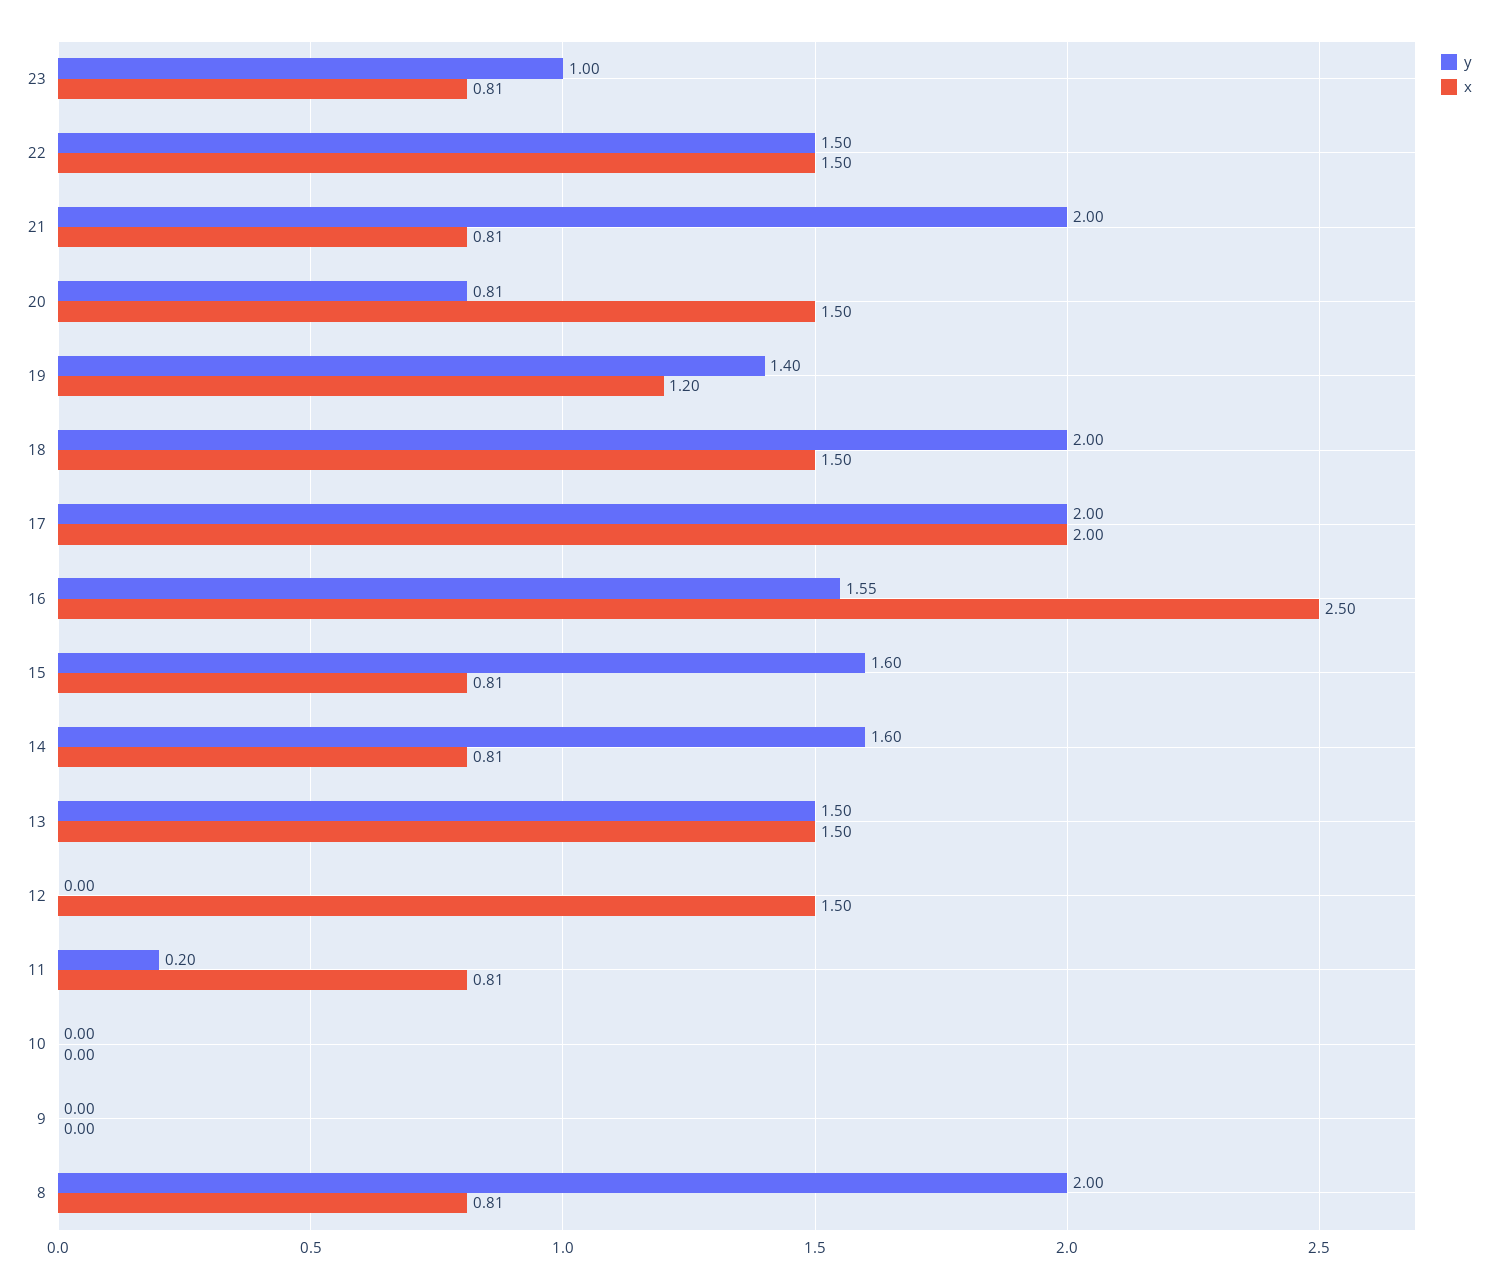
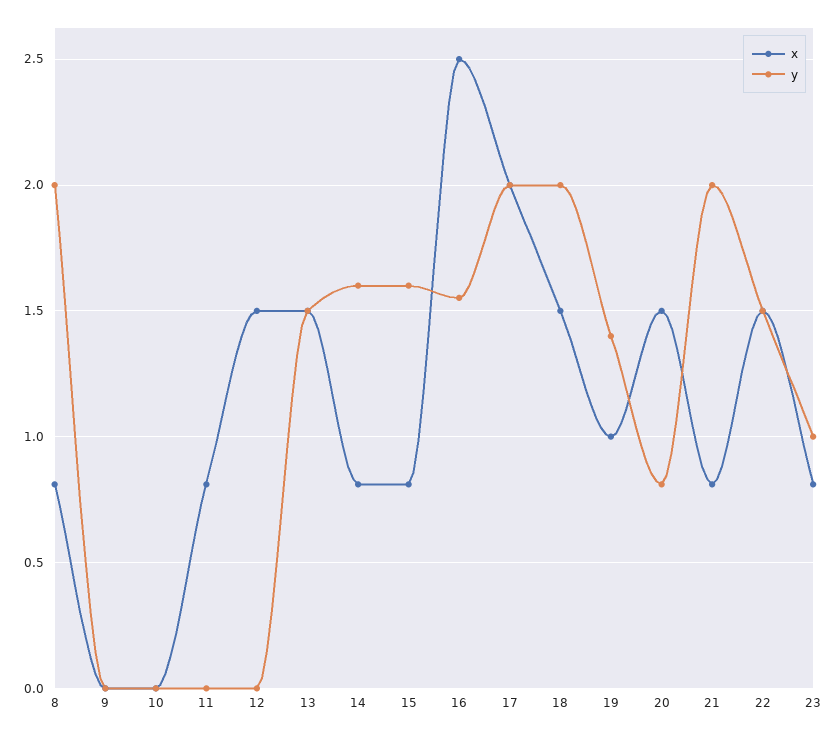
  {
    "y": {
      "23": 1,
      "22": 1.5,
      "21": 2,
      "20": 0.81,
      "19": 1.4,
      "18": 2,
      "17": 2,
      "16": 1.55,
      "15": 1.6,
      "14": 1.6,
      "13": 1.5,
      "12": 0,
-     "11": 0.2,
+     "11": 0,
      "10": 0,
      "9": 0,
      "8": 2
    },
    "x": {
      "23": 0.81,
      "22": 1.5,
      "21": 0.81,
      "20": 1.5,
-     "19": 1.2,
+     "19": 1,
      "18": 1.5,
      "17": 2,
      "16": 2.5,
      "15": 0.81,
      "14": 0.81,
      "13": 1.5,
      "12": 1.5,
      "11": 0.81,
      "10": 0,
      "9": 0,
      "8": 0.81
    }
  }

